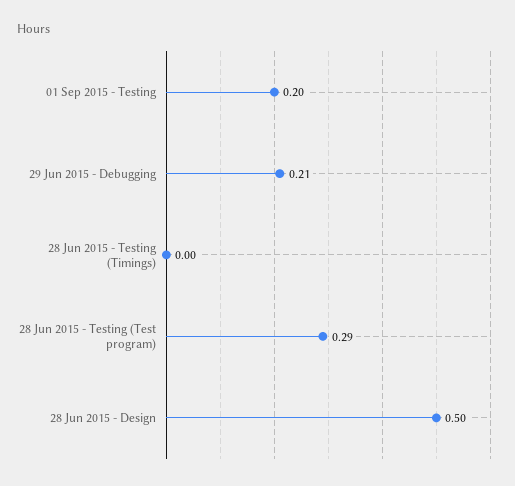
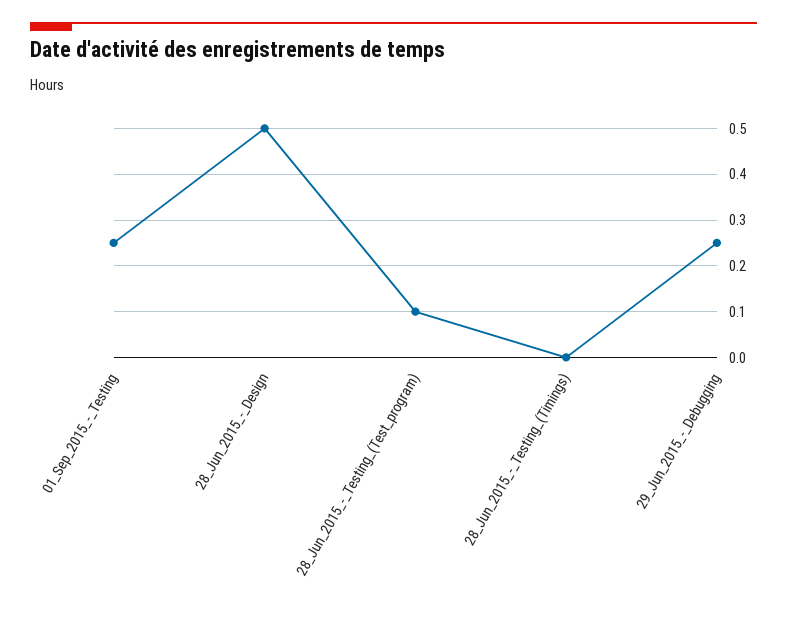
  {
-   "01 Sep 2015 - Testing": 0.2,
+   "01 Sep 2015 - Testing": 0.25,
-   "29 Jun 2015 - Debugging": 0.21,
+   "29 Jun 2015 - Debugging": 0.25,
    "28 Jun 2015 - Testing (Timings)": 0,
-   "28 Jun 2015 - Testing (Test program)": 0.29,
+   "28 Jun 2015 - Testing (Test program)": 0.1,
    "28 Jun 2015 - Design": 0.5
  }

